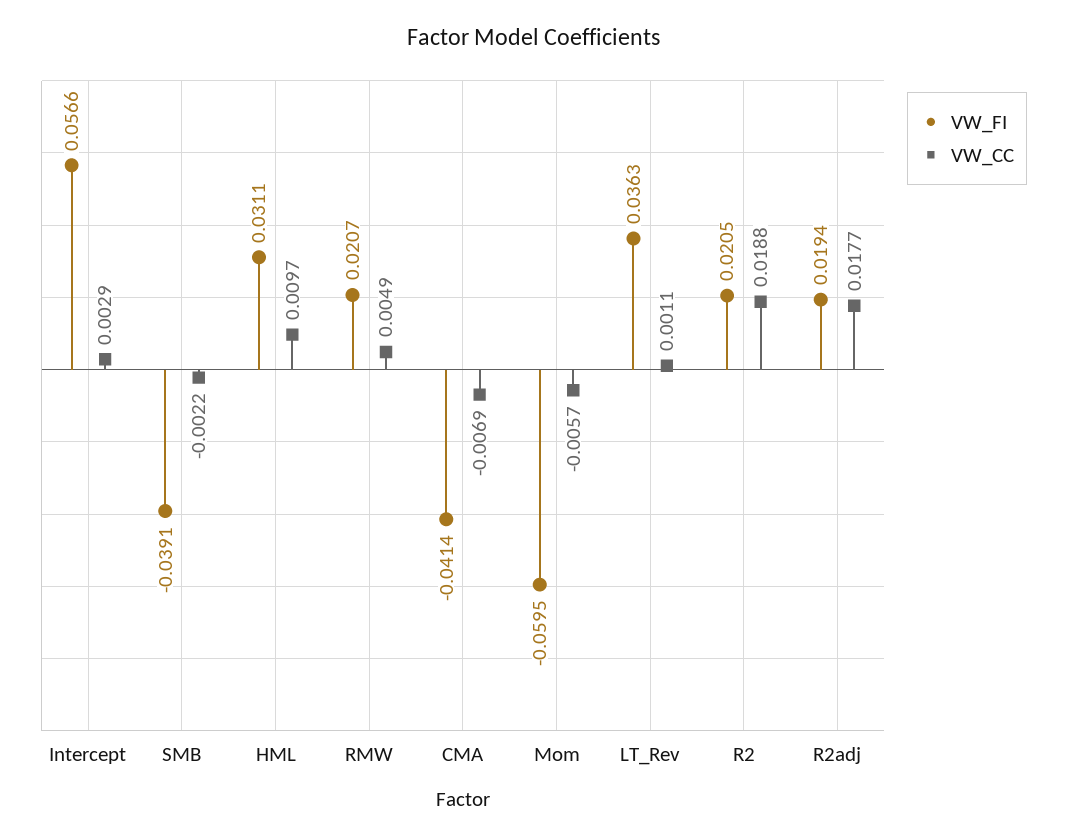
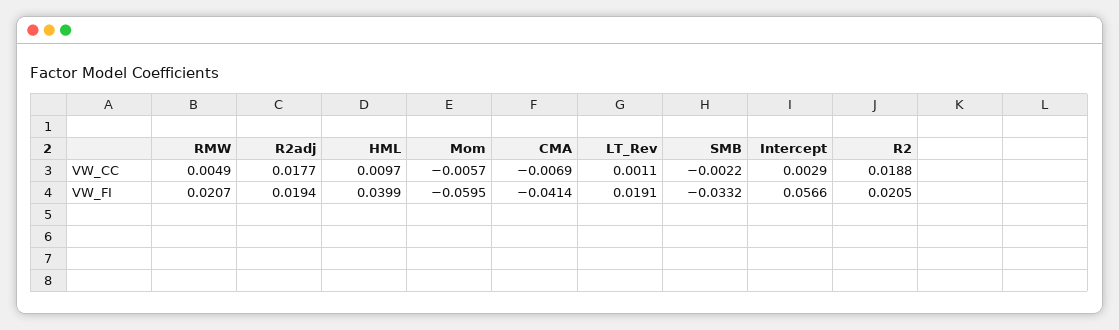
  {
    "VW_FI": {
      "Intercept": 0.0566,
-     "SMB": -0.0391,
+     "SMB": -0.0332,
-     "HML": 0.0311,
+     "HML": 0.0399,
      "RMW": 0.0207,
      "CMA": -0.0414,
      "Mom": -0.0595,
-     "LT_Rev": 0.0363,
+     "LT_Rev": 0.0191,
      "R2": 0.0205,
      "R2adj": 0.0194
    },
    "VW_CC": {
      "Intercept": 0.0029,
      "SMB": -0.0022,
      "HML": 0.0097,
      "RMW": 0.0049,
      "CMA": -0.0069,
      "Mom": -0.0057,
      "LT_Rev": 0.0011,
      "R2": 0.0188,
      "R2adj": 0.0177
    }
  }

